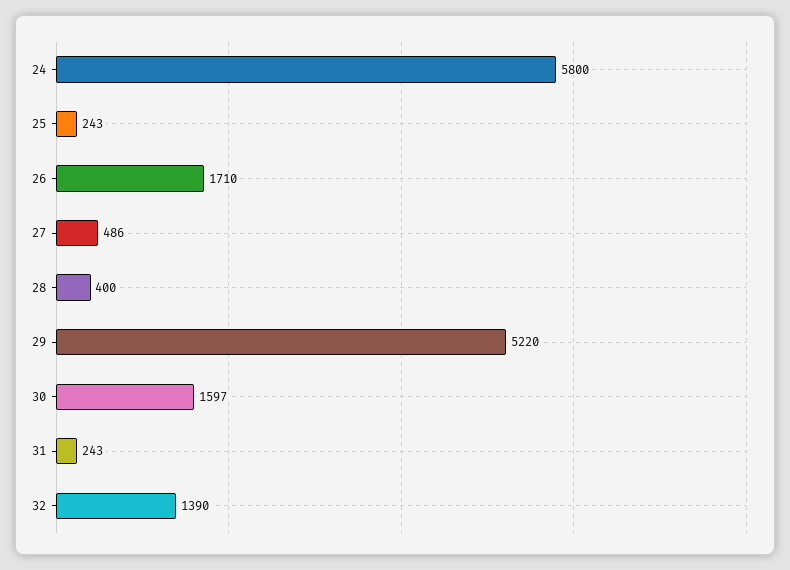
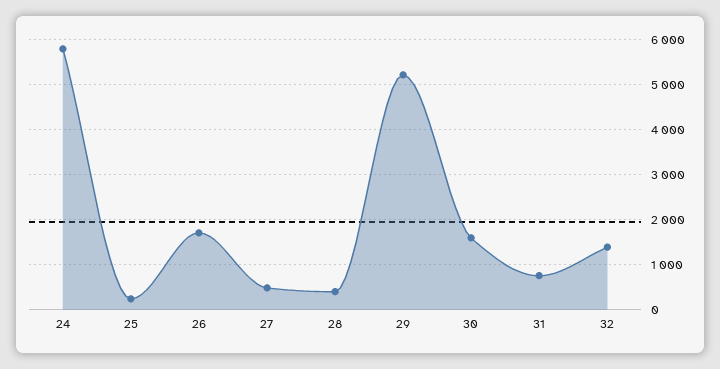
  {
    "24": 5800,
    "25": 243,
    "26": 1710,
    "27": 486,
    "28": 400,
    "29": 5220,
    "30": 1597,
-   "31": 243,
+   "31": 800,
    "32": 1390
  }

